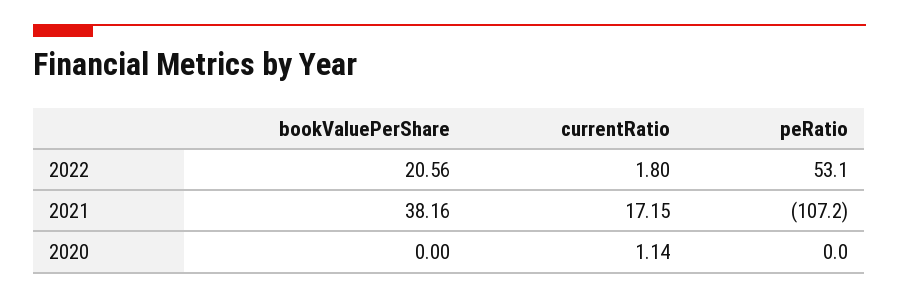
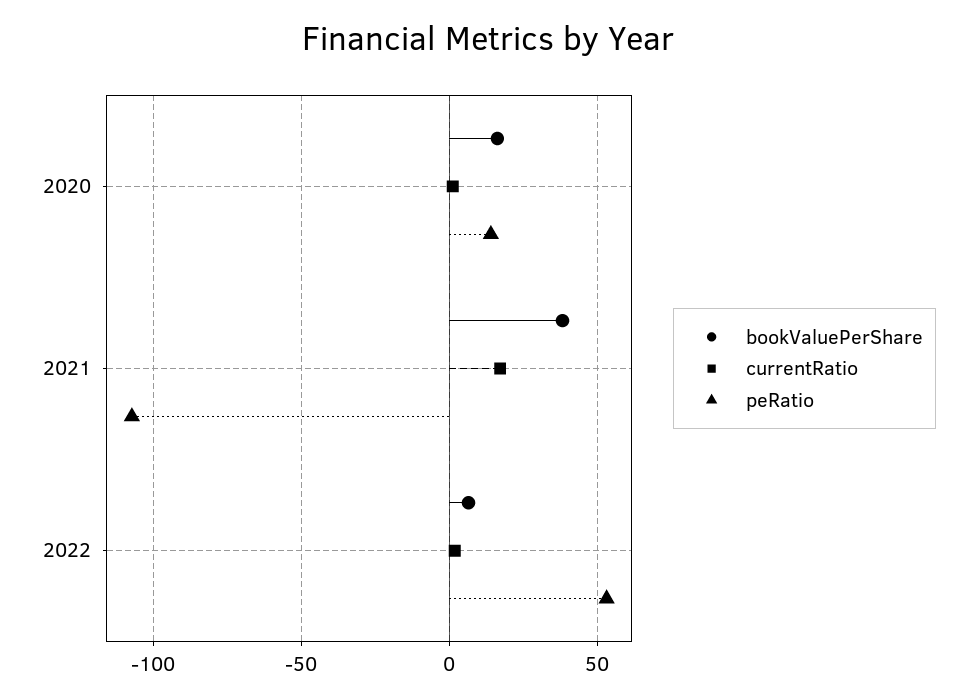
  {
    "bookValuePerShare": {
-     "2022": 20.56,
+     "2022": 5,
      "2021": 38.16,
-     "2020": 0
+     "2020": 15
    },
    "currentRatio": {
      "2022": 1.8,
      "2021": 17.15,
      "2020": 1.14
    },
    "peRatio": {
      "2022": 53.1,
      "2021": -107.2,
-     "2020": 0
+     "2020": 15
    }
  }

